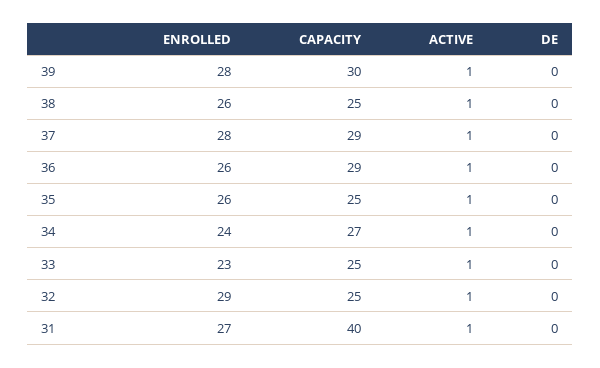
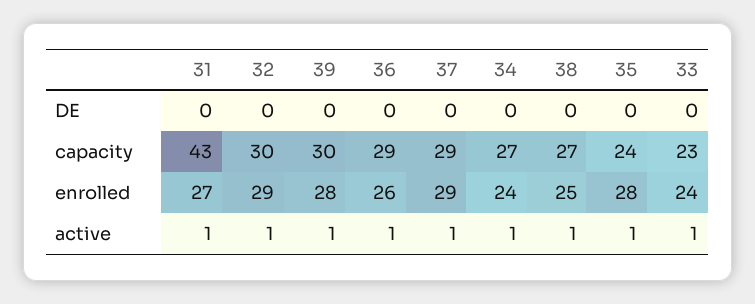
  {
    "ENROLLED": {
      "39": 28,
-     "38": 26,
+     "38": 25,
-     "37": 28,
+     "37": 29,
      "36": 26,
-     "35": 26,
+     "35": 28,
      "34": 24,
-     "33": 23,
+     "33": 24,
      "32": 29,
      "31": 27
    },
    "CAPACITY": {
      "39": 30,
-     "38": 25,
+     "38": 27,
      "37": 29,
      "36": 29,
-     "35": 25,
+     "35": 24,
      "34": 27,
-     "33": 25,
+     "33": 23,
-     "32": 25,
+     "32": 30,
-     "31": 40
+     "31": 43
    },
    "ACTIVE": {
      "39": 1,
      "38": 1,
      "37": 1,
      "36": 1,
      "35": 1,
      "34": 1,
      "33": 1,
      "32": 1,
      "31": 1
    },
    "DE": {
      "39": 0,
      "38": 0,
      "37": 0,
      "36": 0,
      "35": 0,
      "34": 0,
      "33": 0,
      "32": 0,
      "31": 0
    }
  }

